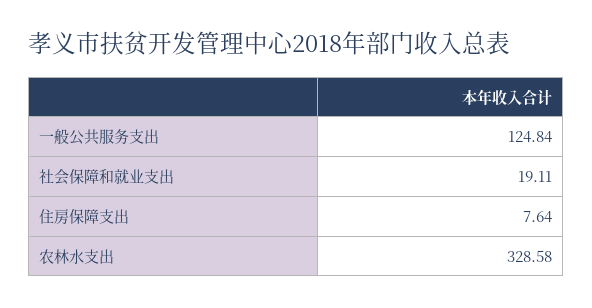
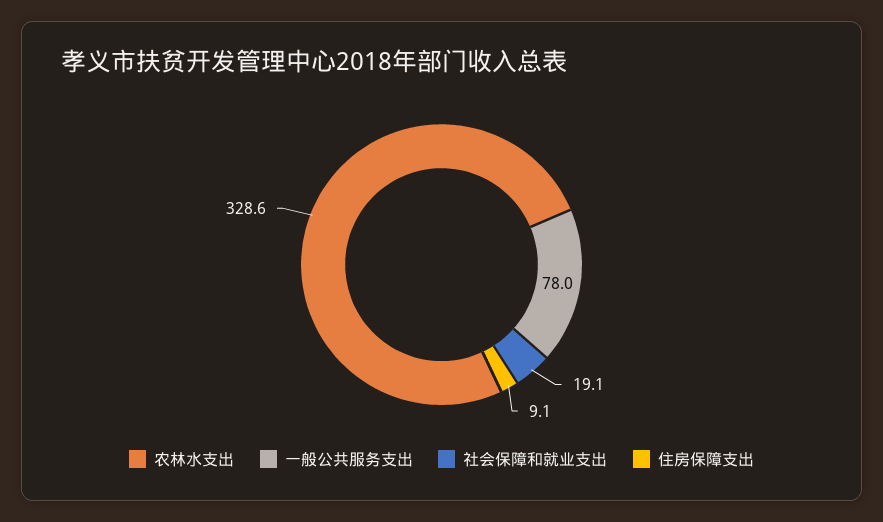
  {
-   "一般公共服务支出": 124.84,
+   "一般公共服务支出": 78,
    "社会保障和就业支出": 19.11,
-   "住房保障支出": 7.64,
+   "住房保障支出": 9.1,
    "农林水支出": 328.58
  }

